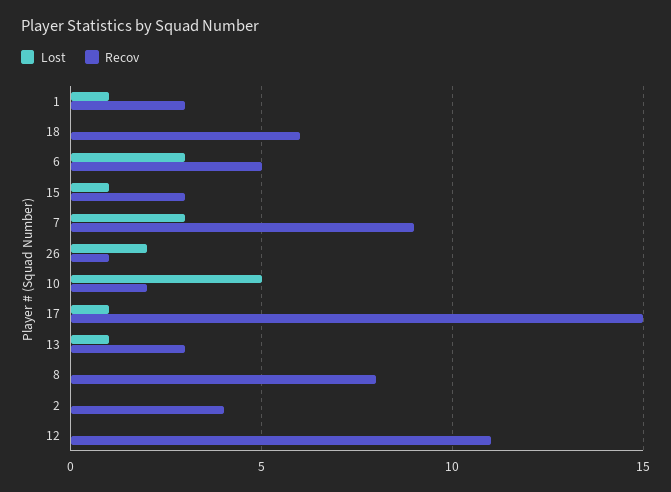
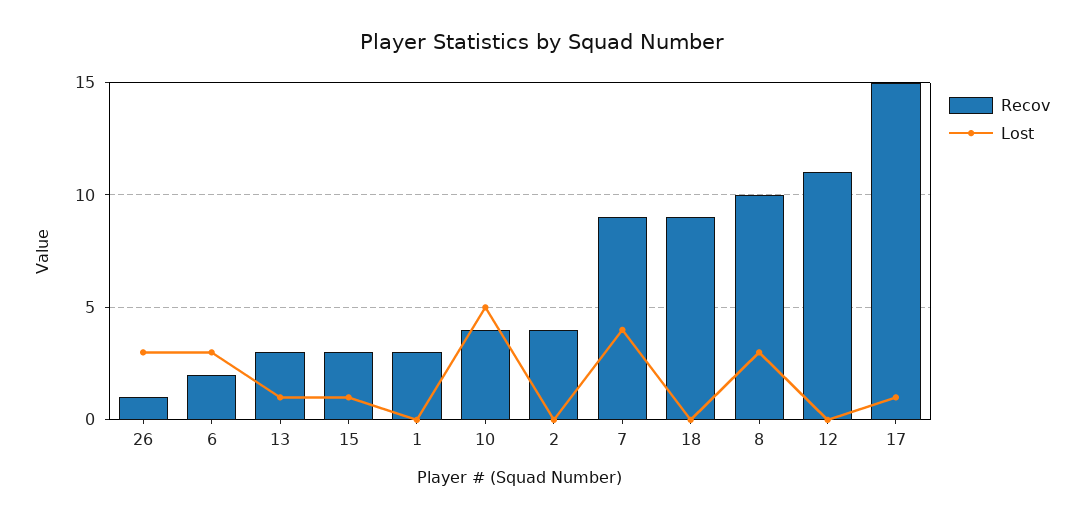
  {
    "Lost": {
-     "1": 1,
+     "1": 0,
      "18": 0,
      "6": 3,
      "15": 1,
-     "7": 3,
+     "7": 4,
-     "26": 2,
+     "26": 3,
      "10": 5,
      "17": 1,
      "13": 1,
-     "8": 0,
+     "8": 3,
      "2": 0,
      "12": 0
    },
    "Recov": {
      "1": 3,
-     "18": 6,
+     "18": 9,
-     "6": 5,
+     "6": 2,
      "15": 3,
      "7": 9,
      "26": 1,
-     "10": 2,
+     "10": 4,
      "17": 15,
      "13": 3,
-     "8": 8,
+     "8": 10,
      "2": 4,
      "12": 11
    }
  }

